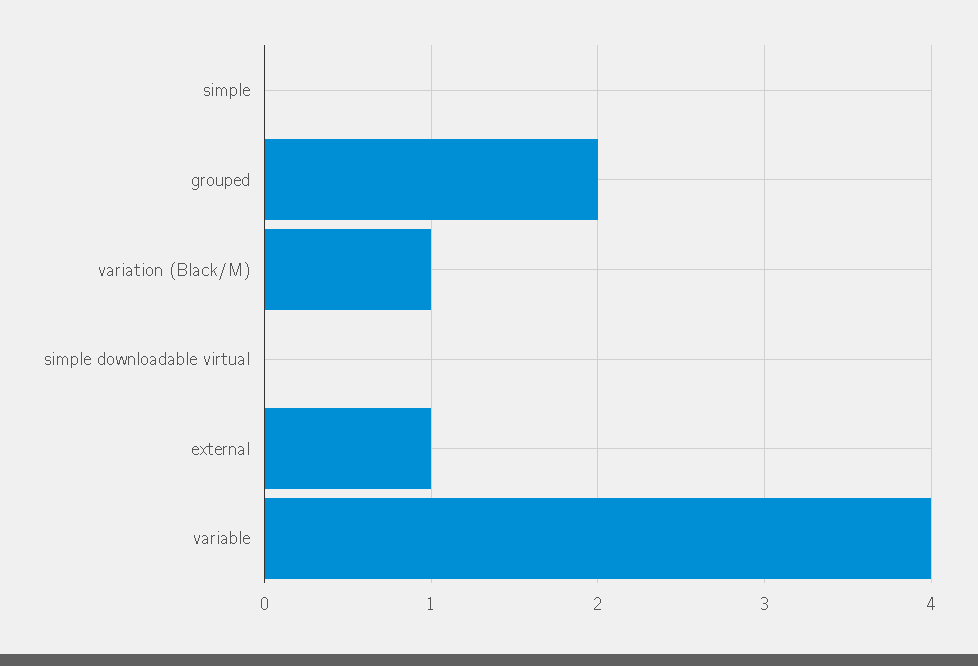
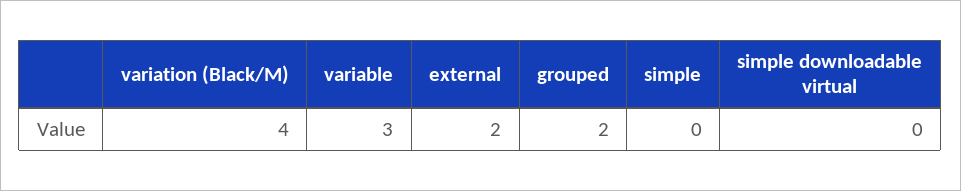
  {
    "simple": 0,
    "grouped": 2,
-   "variation (Black/M)": 1,
+   "variation (Black/M)": 4,
    "simple downloadable virtual": 0,
-   "external": 1,
+   "external": 2,
-   "variable": 4
+   "variable": 3
  }

